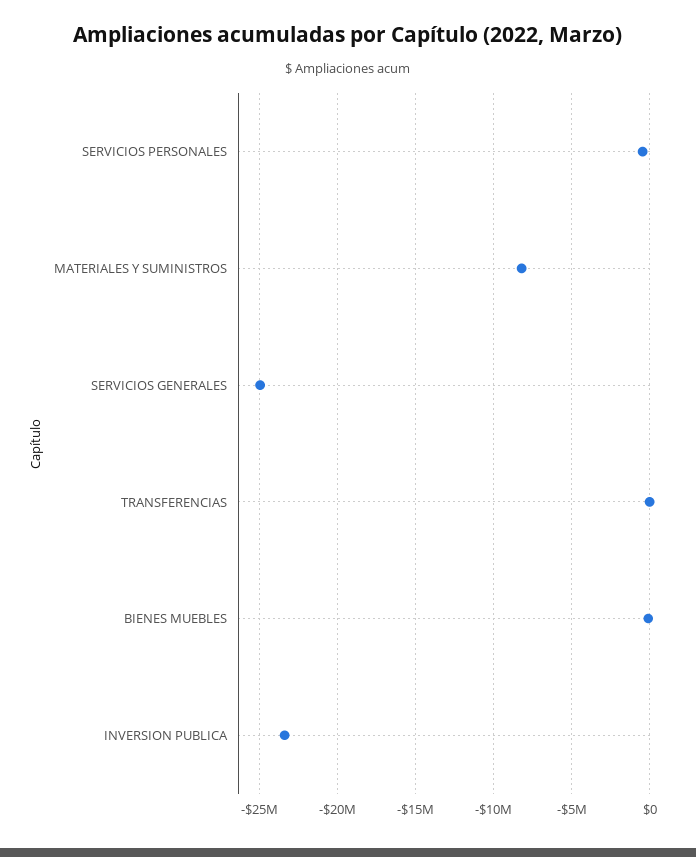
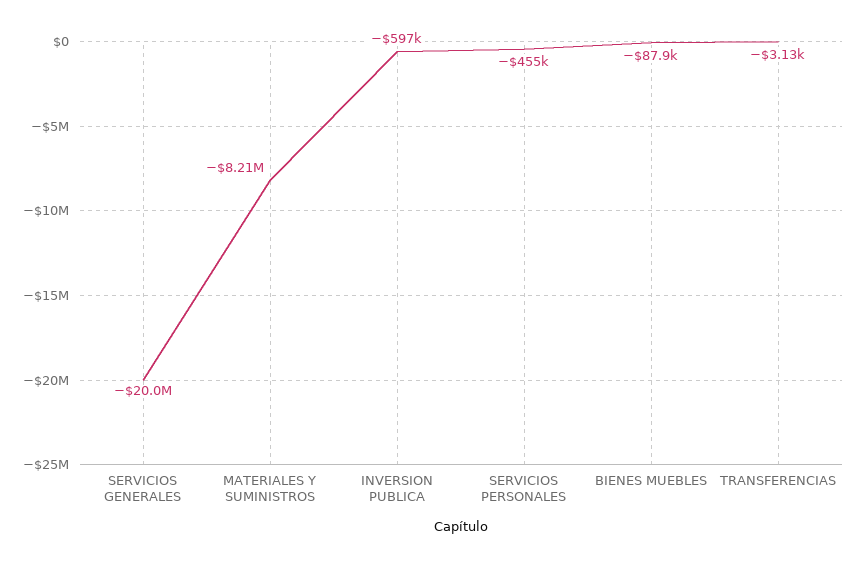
  {
    "SERVICIOS PERSONALES": -455000,
    "MATERIALES Y SUMINISTROS": -8210000,
-   "SERVICIOS GENERALES": -25000000,
+   "SERVICIOS GENERALES": -20000000,
    "TRANSFERENCIAS": -3130,
    "BIENES MUEBLES": -87900,
-   "INVERSION PUBLICA": -23500000
+   "INVERSION PUBLICA": -597000
  }

